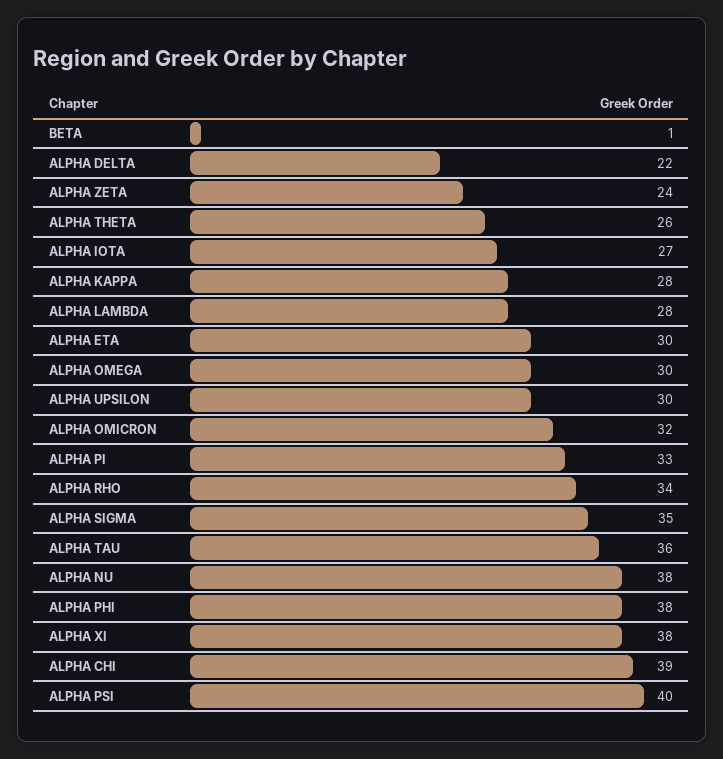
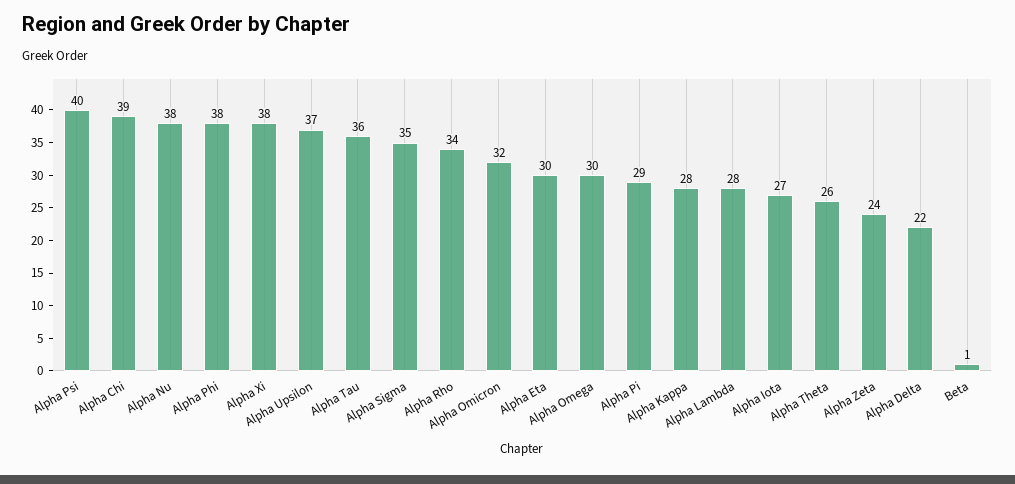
  {
    "BETA": 1,
    "ALPHA DELTA": 22,
    "ALPHA ZETA": 24,
    "ALPHA THETA": 26,
    "ALPHA IOTA": 27,
    "ALPHA KAPPA": 28,
    "ALPHA LAMBDA": 28,
    "ALPHA ETA": 30,
    "ALPHA OMEGA": 30,
-   "ALPHA UPSILON": 30,
+   "ALPHA UPSILON": 37,
    "ALPHA OMICRON": 32,
-   "ALPHA PI": 33,
+   "ALPHA PI": 29,
    "ALPHA RHO": 34,
    "ALPHA SIGMA": 35,
    "ALPHA TAU": 36,
    "ALPHA NU": 38,
    "ALPHA PHI": 38,
    "ALPHA XI": 38,
    "ALPHA CHI": 39,
    "ALPHA PSI": 40
  }

